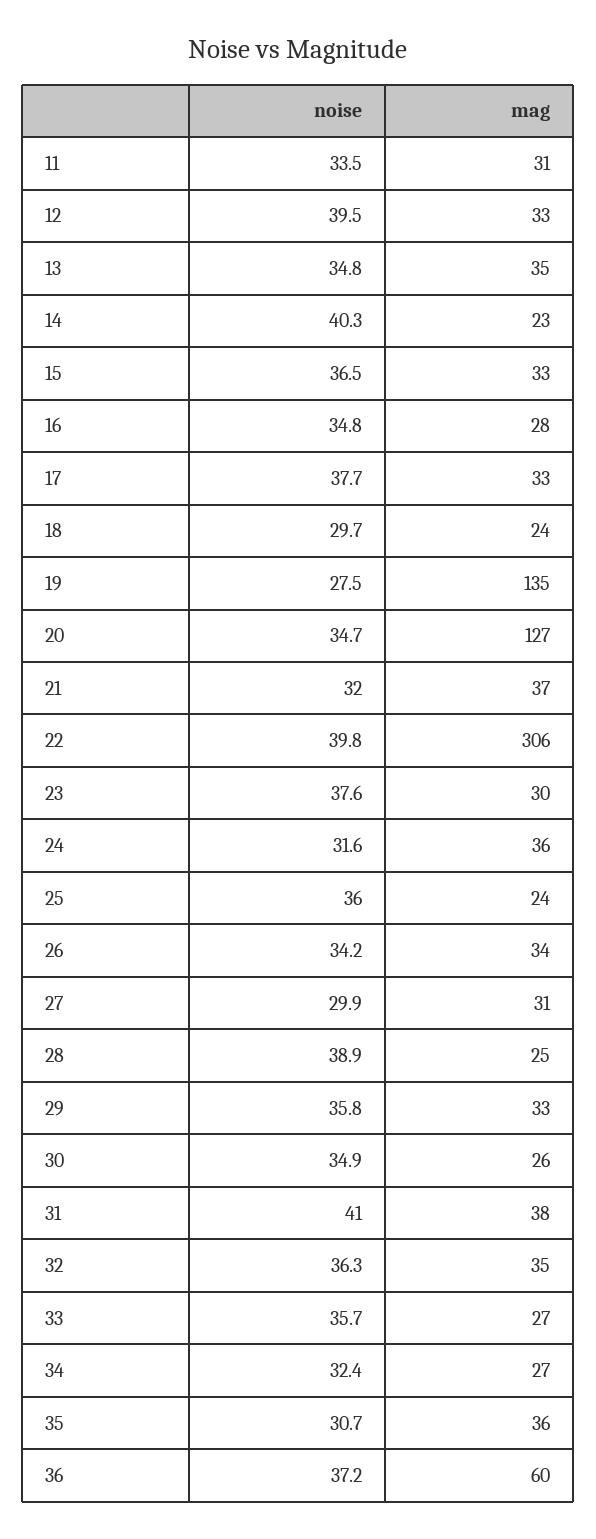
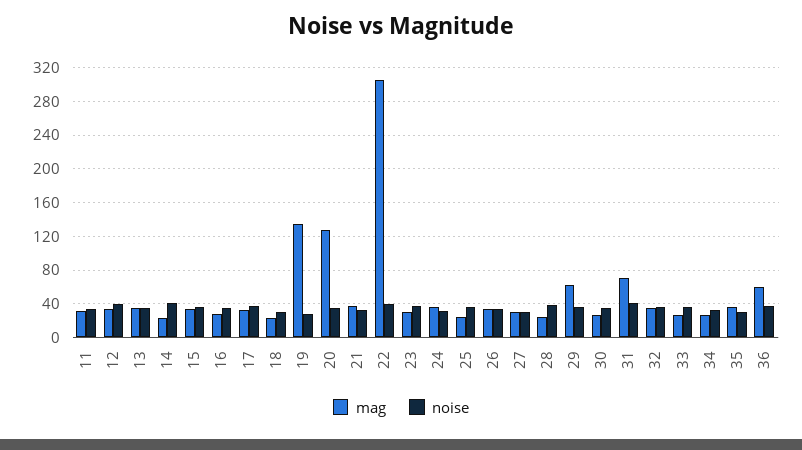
  {
    "noise": {
      "11": 33.5,
      "12": 39.5,
      "13": 34.8,
      "14": 40.3,
      "15": 36.5,
      "16": 34.8,
      "17": 37.7,
      "18": 29.7,
      "19": 27.5,
      "20": 34.7,
      "21": 32,
      "22": 39.8,
      "23": 37.6,
      "24": 31.6,
      "25": 36,
      "26": 34.2,
      "27": 29.9,
      "28": 38.9,
      "29": 35.8,
      "30": 34.9,
      "31": 41,
      "32": 36.3,
      "33": 35.7,
      "34": 32.4,
      "35": 30.7,
      "36": 37.2
    },
    "mag": {
      "11": 31,
      "12": 33,
      "13": 35,
      "14": 23,
      "15": 33,
      "16": 28,
      "17": 33,
      "18": 24,
      "19": 135,
      "20": 127,
      "21": 37,
      "22": 306,
      "23": 30,
      "24": 36,
      "25": 24,
      "26": 34,
      "27": 31,
      "28": 25,
-     "29": 33,
+     "29": 60,
      "30": 26,
-     "31": 38,
+     "31": 70,
      "32": 35,
      "33": 27,
      "34": 27,
      "35": 36,
      "36": 60
    }
  }

